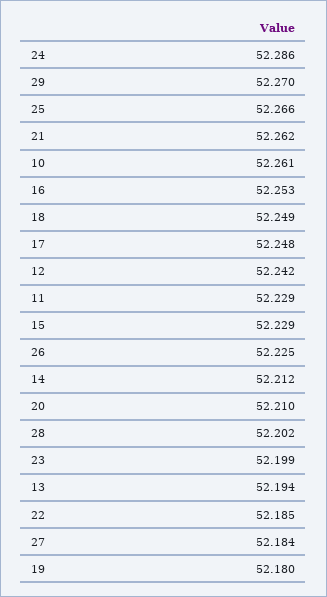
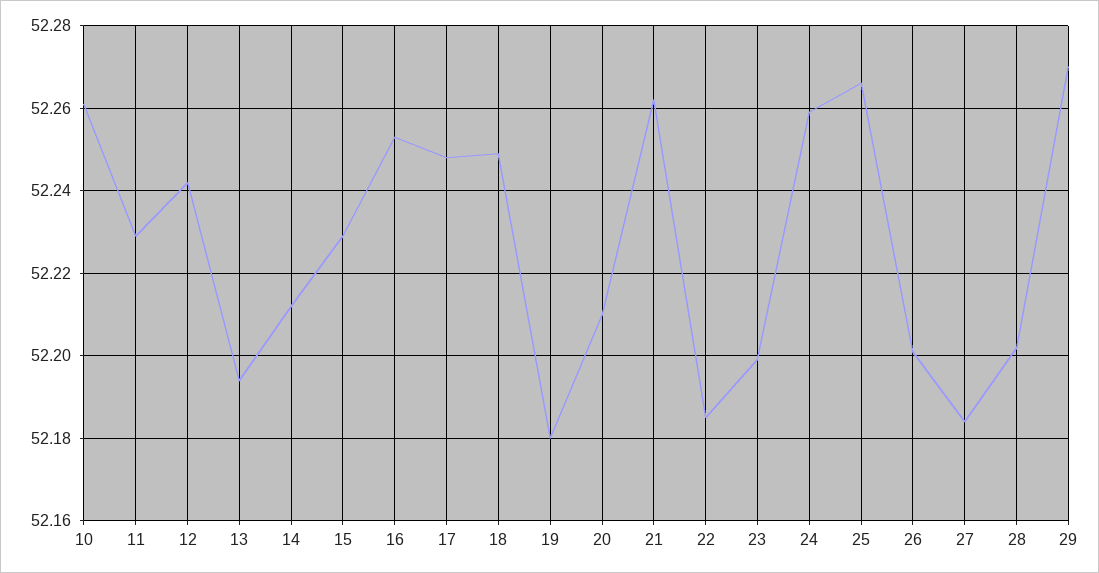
  {
-   "24": 52.286,
+   "24": 52.26,
    "29": 52.27,
    "25": 52.266,
    "21": 52.262,
    "10": 52.261,
    "16": 52.253,
    "18": 52.249,
    "17": 52.248,
    "12": 52.242,
    "11": 52.229,
    "15": 52.229,
-   "26": 52.225,
+   "26": 52.2,
    "14": 52.212,
    "20": 52.21,
    "28": 52.202,
    "23": 52.199,
    "13": 52.194,
    "22": 52.185,
    "27": 52.184,
    "19": 52.18
  }

